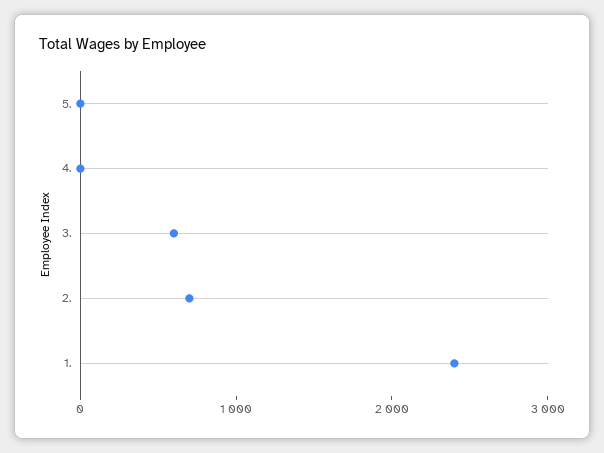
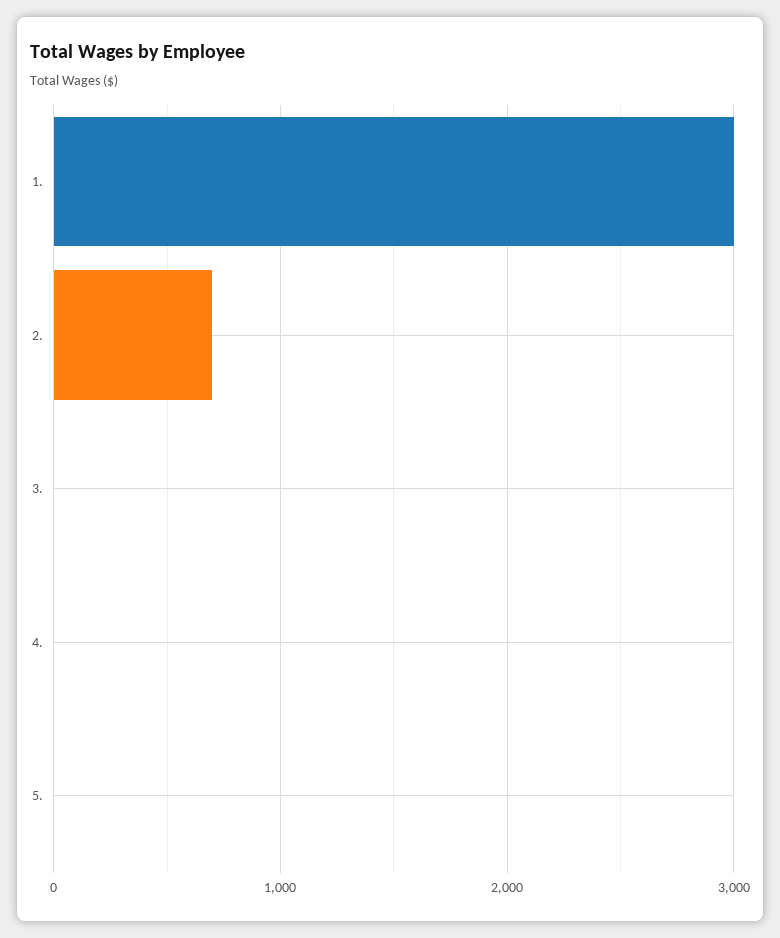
  {
    "5.": 0,
    "4.": 0,
-   "3.": 600,
+   "3.": 0,
    "2.": 700,
-   "1.": 2400
+   "1.": 3000
  }

